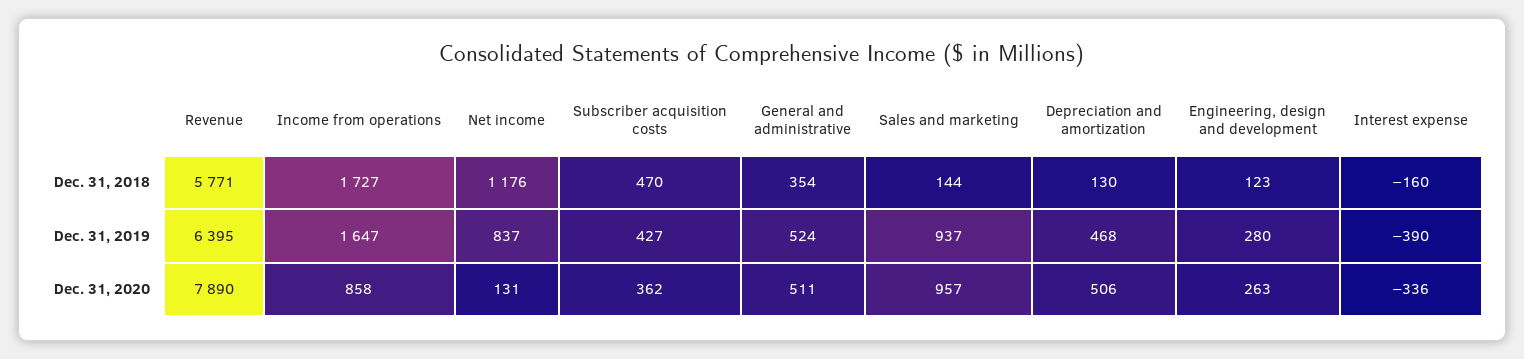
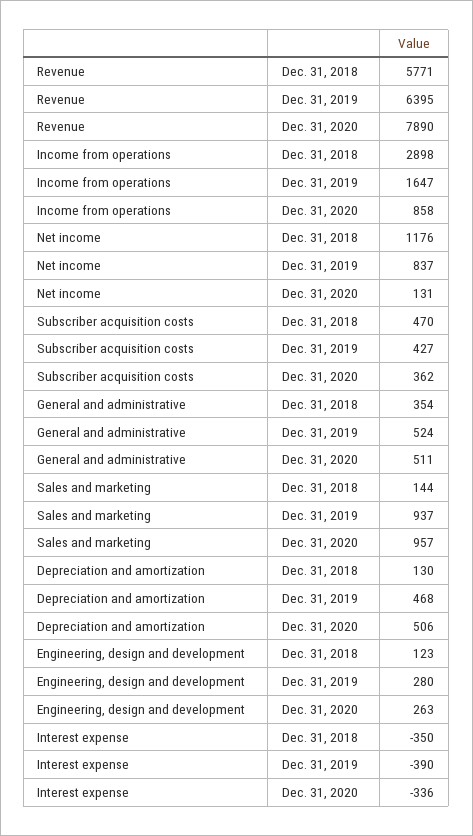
  {
    "Revenue": {
      "Dec. 31, 2018": 5771,
      "Dec. 31, 2019": 6395,
      "Dec. 31, 2020": 7890
    },
    "Income from operations": {
-     "Dec. 31, 2018": 1727,
+     "Dec. 31, 2018": 2898,
      "Dec. 31, 2019": 1647,
      "Dec. 31, 2020": 858
    },
    "Net income": {
      "Dec. 31, 2018": 1176,
      "Dec. 31, 2019": 837,
      "Dec. 31, 2020": 131
    },
    "Subscriber acquisition costs": {
      "Dec. 31, 2018": 470,
      "Dec. 31, 2019": 427,
      "Dec. 31, 2020": 362
    },
    "General and administrative": {
      "Dec. 31, 2018": 354,
      "Dec. 31, 2019": 524,
      "Dec. 31, 2020": 511
    },
    "Sales and marketing": {
      "Dec. 31, 2018": 144,
      "Dec. 31, 2019": 937,
      "Dec. 31, 2020": 957
    },
    "Depreciation and amortization": {
      "Dec. 31, 2018": 130,
      "Dec. 31, 2019": 468,
      "Dec. 31, 2020": 506
    },
    "Engineering, design and development": {
      "Dec. 31, 2018": 123,
      "Dec. 31, 2019": 280,
      "Dec. 31, 2020": 263
    },
    "Interest expense": {
-     "Dec. 31, 2018": -160,
+     "Dec. 31, 2018": -350,
      "Dec. 31, 2019": -390,
      "Dec. 31, 2020": -336
    }
  }

